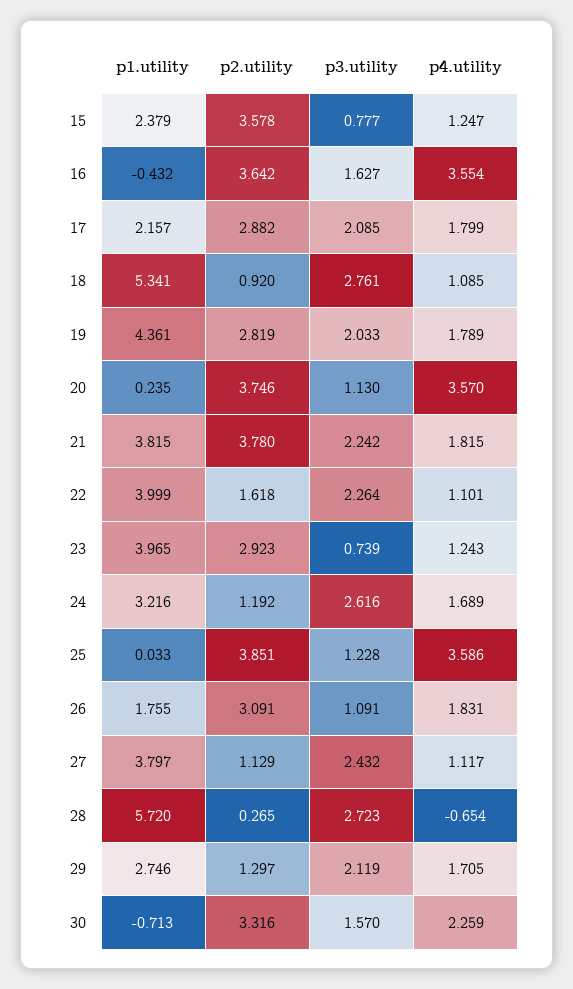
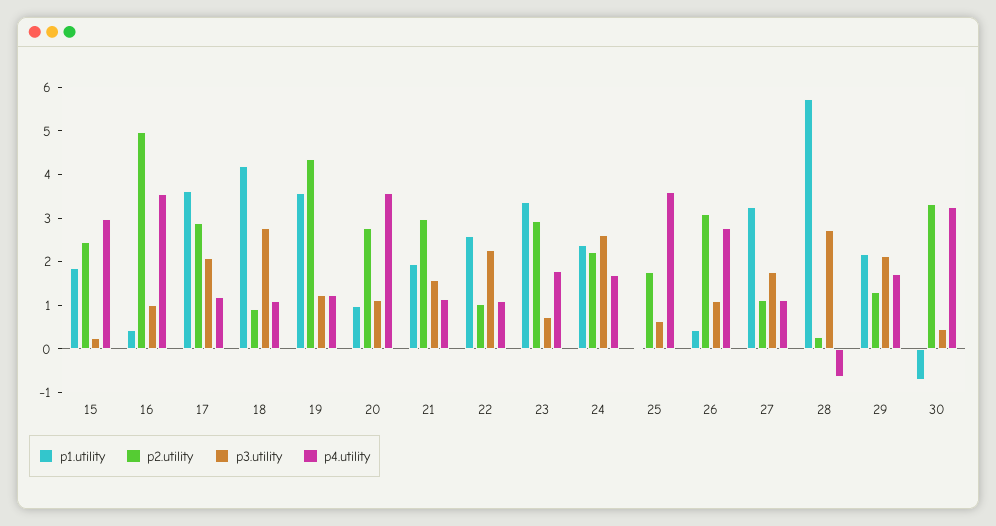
  {
    "p1.utility": {
-     "15": 2.379,
+     "15": 1.8,
-     "16": -0.432,
+     "16": 0.4,
-     "17": 2.157,
+     "17": 3.6,
-     "18": 5.341,
+     "18": 4.2,
-     "19": 4.361,
+     "19": 3.6,
-     "20": 0.235,
+     "20": 1,
-     "21": 3.815,
+     "21": 2,
-     "22": 3.999,
+     "22": 2.6,
-     "23": 3.965,
+     "23": 3.4,
-     "24": 3.216,
+     "24": 2.4,
      "25": 0.033,
-     "26": 1.755,
+     "26": 0.4,
-     "27": 3.797,
+     "27": 3.2,
      "28": 5.72,
-     "29": 2.746,
+     "29": 2.2,
      "30": -0.713
    },
    "p2.utility": {
-     "15": 3.578,
+     "15": 2.4,
-     "16": 3.642,
+     "16": 5,
      "17": 2.882,
      "18": 0.92,
-     "19": 2.819,
+     "19": 4.4,
-     "20": 3.746,
+     "20": 2.8,
-     "21": 3.78,
+     "21": 3,
-     "22": 1.618,
+     "22": 1,
      "23": 2.923,
-     "24": 1.192,
+     "24": 2.2,
-     "25": 3.851,
+     "25": 1.8,
      "26": 3.091,
      "27": 1.129,
      "28": 0.265,
      "29": 1.297,
      "30": 3.316
    },
    "p3.utility": {
-     "15": 0.777,
+     "15": 0.2,
-     "16": 1.627,
+     "16": 1,
      "17": 2.085,
      "18": 2.761,
-     "19": 2.033,
+     "19": 1.2,
      "20": 1.13,
-     "21": 2.242,
+     "21": 1.6,
      "22": 2.264,
      "23": 0.739,
      "24": 2.616,
-     "25": 1.228,
+     "25": 0.6,
      "26": 1.091,
-     "27": 2.432,
+     "27": 1.8,
      "28": 2.723,
      "29": 2.119,
-     "30": 1.57
+     "30": 0.4
    },
    "p4.utility": {
-     "15": 1.247,
+     "15": 3,
      "16": 3.554,
-     "17": 1.799,
+     "17": 1.2,
      "18": 1.085,
-     "19": 1.789,
+     "19": 1.2,
      "20": 3.57,
-     "21": 1.815,
+     "21": 1.2,
      "22": 1.101,
-     "23": 1.243,
+     "23": 1.8,
      "24": 1.689,
      "25": 3.586,
-     "26": 1.831,
+     "26": 2.8,
      "27": 1.117,
      "28": -0.654,
      "29": 1.705,
-     "30": 2.259
+     "30": 3.2
    }
  }

